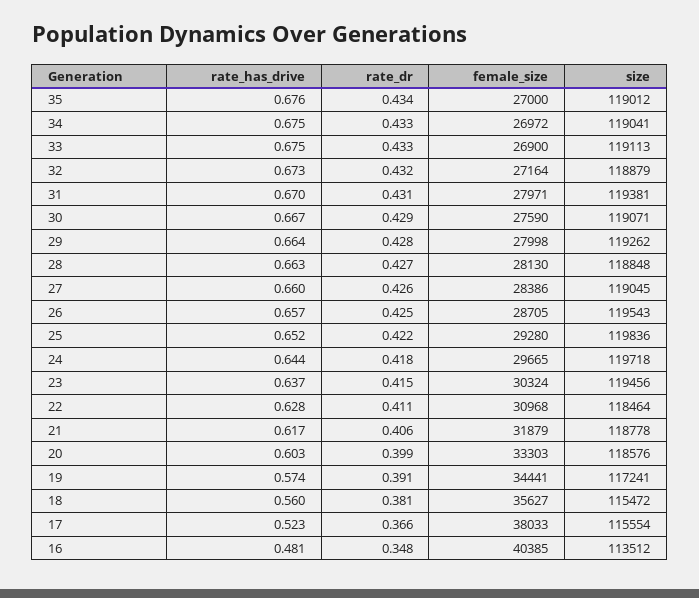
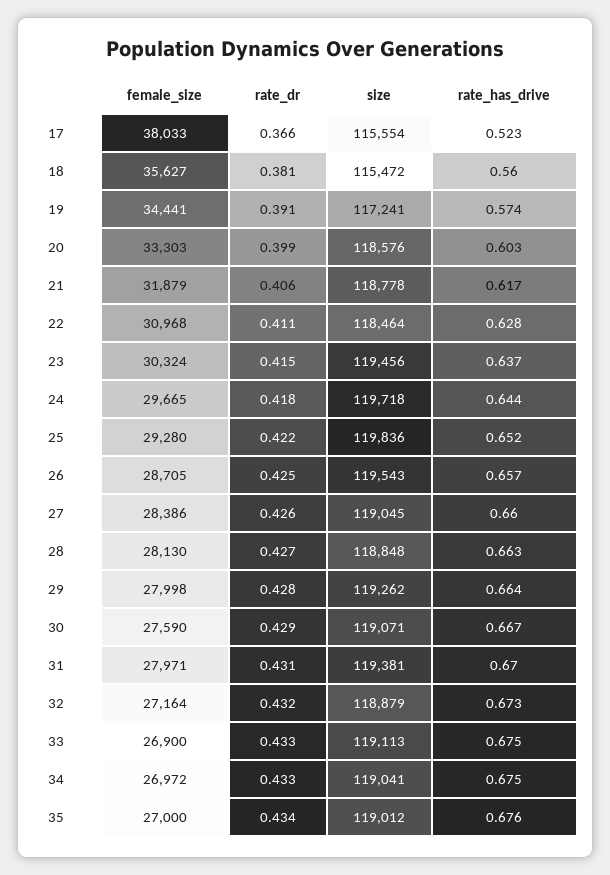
  {
    "rate_has_drive": {
      "35": 0.676,
      "34": 0.675,
      "33": 0.675,
      "32": 0.673,
      "31": 0.67,
      "30": 0.667,
      "29": 0.664,
      "28": 0.663,
      "27": 0.66,
      "26": 0.657,
      "25": 0.652,
      "24": 0.644,
      "23": 0.637,
      "22": 0.628,
      "21": 0.617,
      "20": 0.603,
      "19": 0.574,
      "18": 0.56,
-     "17": 0.523,
+     "17": 0.523
-     "16": 0.481
    },
    "rate_dr": {
      "35": 0.434,
      "34": 0.433,
      "33": 0.433,
      "32": 0.432,
      "31": 0.431,
      "30": 0.429,
      "29": 0.428,
      "28": 0.427,
      "27": 0.426,
      "26": 0.425,
      "25": 0.422,
      "24": 0.418,
      "23": 0.415,
      "22": 0.411,
      "21": 0.406,
      "20": 0.399,
      "19": 0.391,
      "18": 0.381,
-     "17": 0.366,
+     "17": 0.366
-     "16": 0.348
    },
    "female_size": {
      "35": 27000,
      "34": 26972,
      "33": 26900,
      "32": 27164,
      "31": 27971,
      "30": 27590,
      "29": 27998,
      "28": 28130,
      "27": 28386,
      "26": 28705,
      "25": 29280,
      "24": 29665,
      "23": 30324,
      "22": 30968,
      "21": 31879,
      "20": 33303,
      "19": 34441,
      "18": 35627,
-     "17": 38033,
+     "17": 38033
-     "16": 40385
    },
    "size": {
      "35": 119012,
      "34": 119041,
      "33": 119113,
      "32": 118879,
      "31": 119381,
      "30": 119071,
      "29": 119262,
      "28": 118848,
      "27": 119045,
      "26": 119543,
      "25": 119836,
      "24": 119718,
      "23": 119456,
      "22": 118464,
      "21": 118778,
      "20": 118576,
      "19": 117241,
      "18": 115472,
-     "17": 115554,
+     "17": 115554
-     "16": 113512
    }
  }

